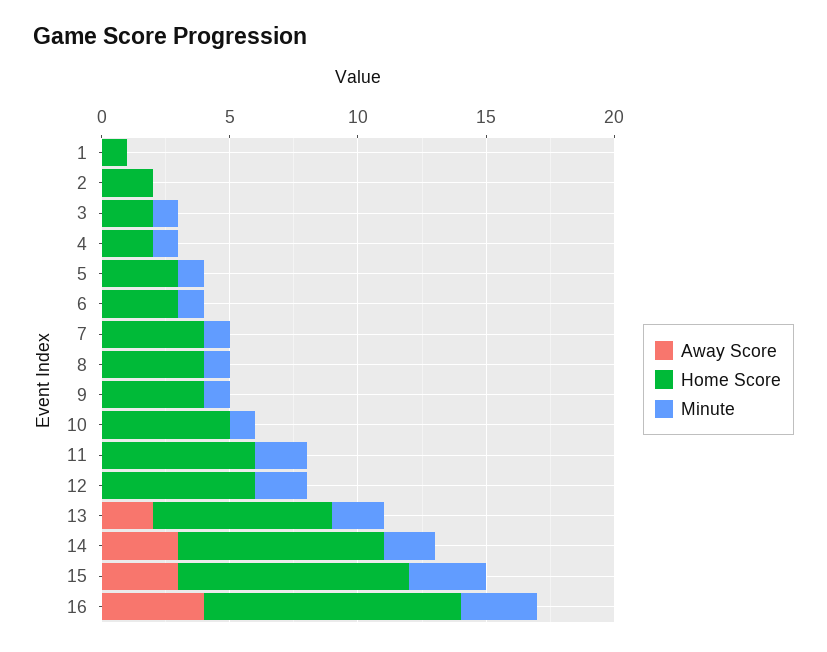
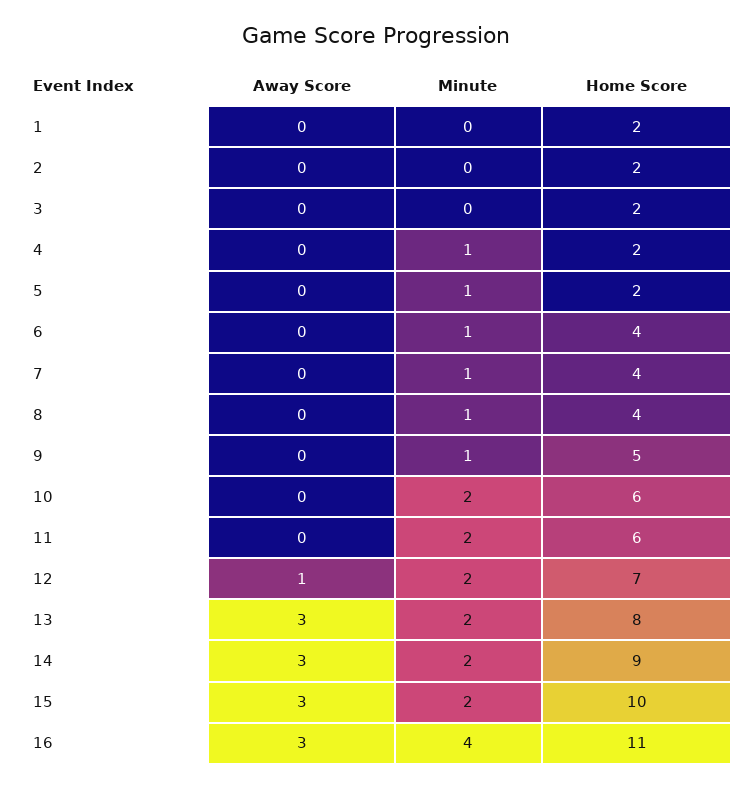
  {
    "Away Score": {
      "1": 0,
      "2": 0,
      "3": 0,
      "4": 0,
      "5": 0,
      "6": 0,
      "7": 0,
      "8": 0,
      "9": 0,
      "10": 0,
      "11": 0,
-     "12": 0,
+     "12": 1,
-     "13": 2,
+     "13": 3,
      "14": 3,
      "15": 3,
-     "16": 4
+     "16": 3
    },
    "Home Score": {
-     "1": 1,
+     "1": 2,
      "2": 2,
      "3": 2,
      "4": 2,
-     "5": 3,
+     "5": 2,
-     "6": 3,
+     "6": 4,
      "7": 4,
      "8": 4,
-     "9": 4,
+     "9": 5,
-     "10": 5,
+     "10": 6,
      "11": 6,
-     "12": 6,
+     "12": 7,
-     "13": 7,
+     "13": 8,
-     "14": 8,
+     "14": 9,
-     "15": 9,
+     "15": 10,
-     "16": 10
+     "16": 11
    },
    "Minute": {
      "1": 0,
      "2": 0,
-     "3": 1,
+     "3": 0,
      "4": 1,
      "5": 1,
      "6": 1,
      "7": 1,
      "8": 1,
      "9": 1,
-     "10": 1,
+     "10": 2,
      "11": 2,
      "12": 2,
      "13": 2,
      "14": 2,
-     "15": 3,
+     "15": 2,
-     "16": 3
+     "16": 4
    }
  }

